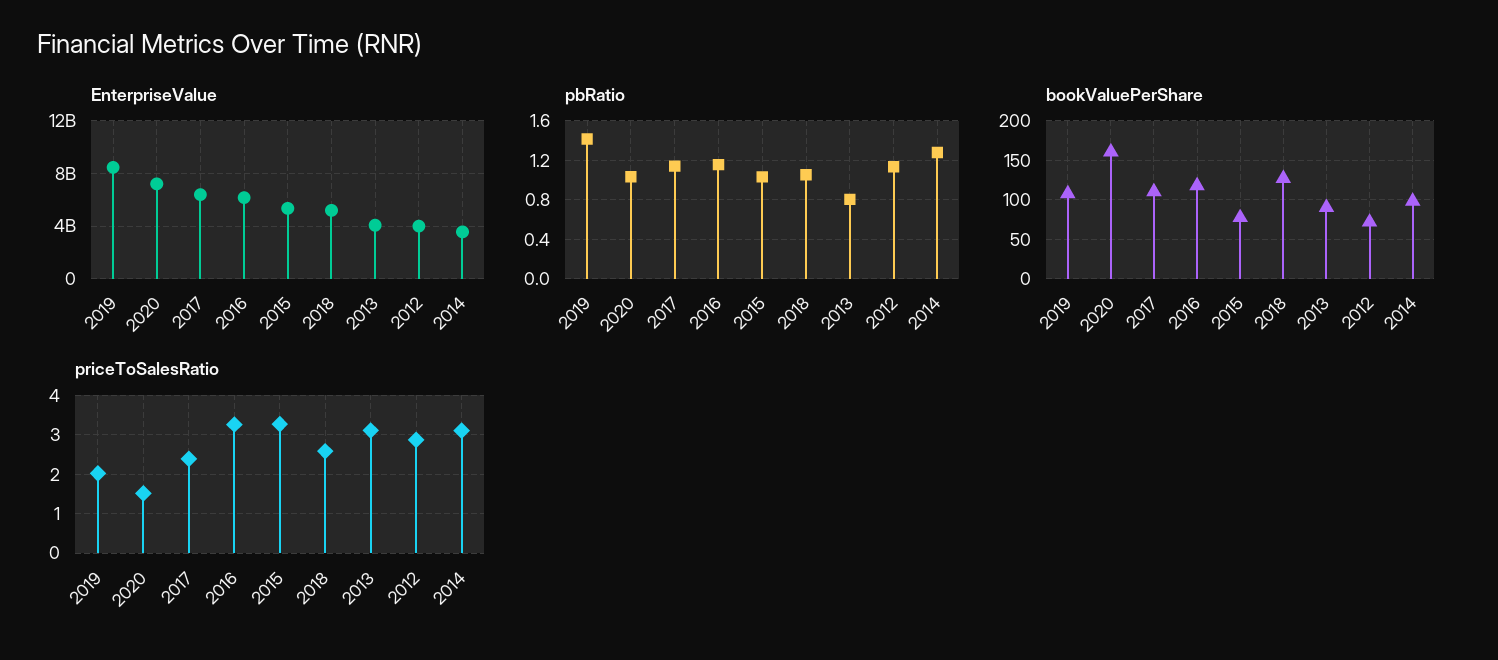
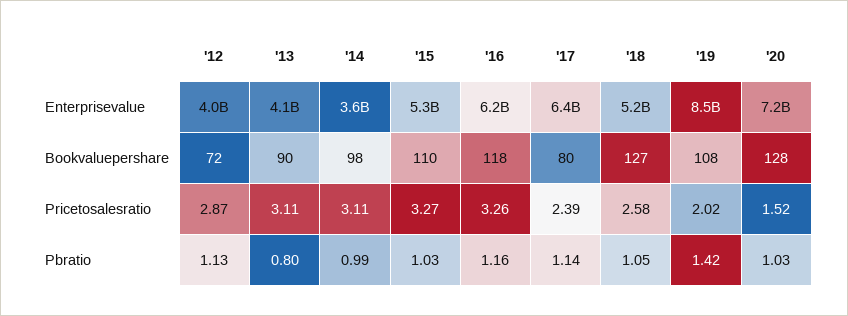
  {
    "EnterpriseValue": {
      "2019": 8500000000,
      "2020": 7200000000,
      "2017": 6400000000,
      "2016": 6200000000,
      "2015": 5300000000,
      "2018": 5200000000,
      "2013": 4100000000,
      "2012": 4000000000,
      "2014": 3600000000
    },
    "pbRatio": {
      "2019": 1.42,
      "2020": 1.03,
      "2017": 1.14,
      "2016": 1.16,
      "2015": 1.03,
      "2018": 1.05,
      "2013": 0.8,
      "2012": 1.13,
-     "2014": 1.3
+     "2014": 0.99
    },
    "bookValuePerShare": {
      "2019": 108,
-     "2020": 160,
+     "2020": 128,
-     "2017": 110,
+     "2017": 80,
      "2016": 118,
-     "2015": 80,
+     "2015": 110,
      "2018": 127,
      "2013": 90,
      "2012": 72,
      "2014": 98
    },
    "priceToSalesRatio": {
      "2019": 2.02,
      "2020": 1.52,
      "2017": 2.39,
      "2016": 3.26,
      "2015": 3.27,
      "2018": 2.58,
      "2013": 3.11,
      "2012": 2.87,
      "2014": 3.11
    }
  }

